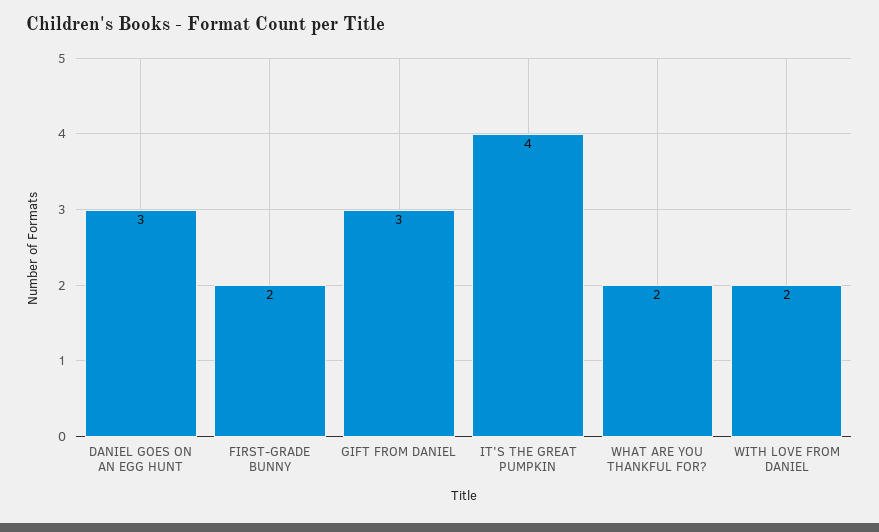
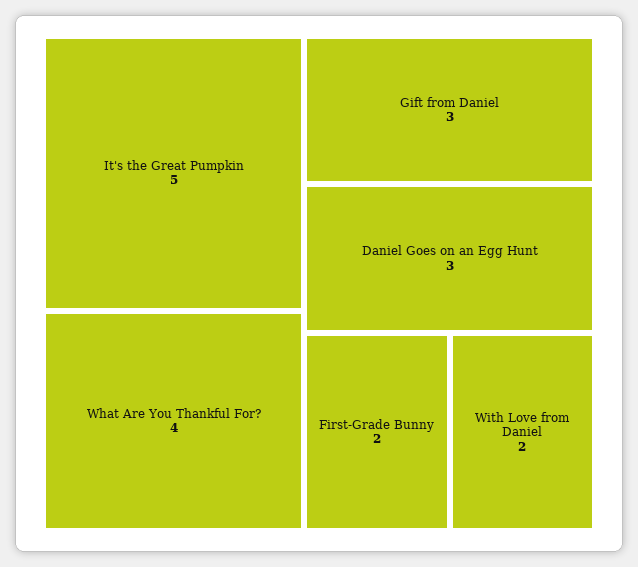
  {
    "DANIEL GOES ON AN EGG HUNT": 3,
    "FIRST-GRADE BUNNY": 2,
    "GIFT FROM DANIEL": 3,
-   "IT'S THE GREAT PUMPKIN": 4,
+   "IT'S THE GREAT PUMPKIN": 5,
-   "WHAT ARE YOU THANKFUL FOR?": 2,
+   "WHAT ARE YOU THANKFUL FOR?": 4,
    "WITH LOVE FROM DANIEL": 2
  }

